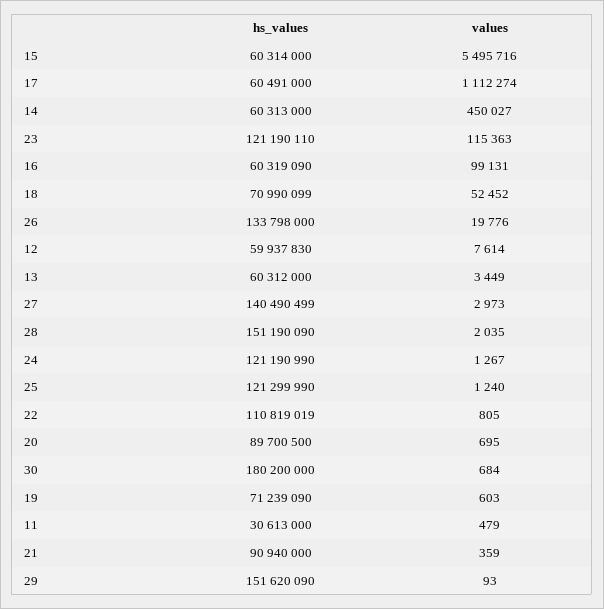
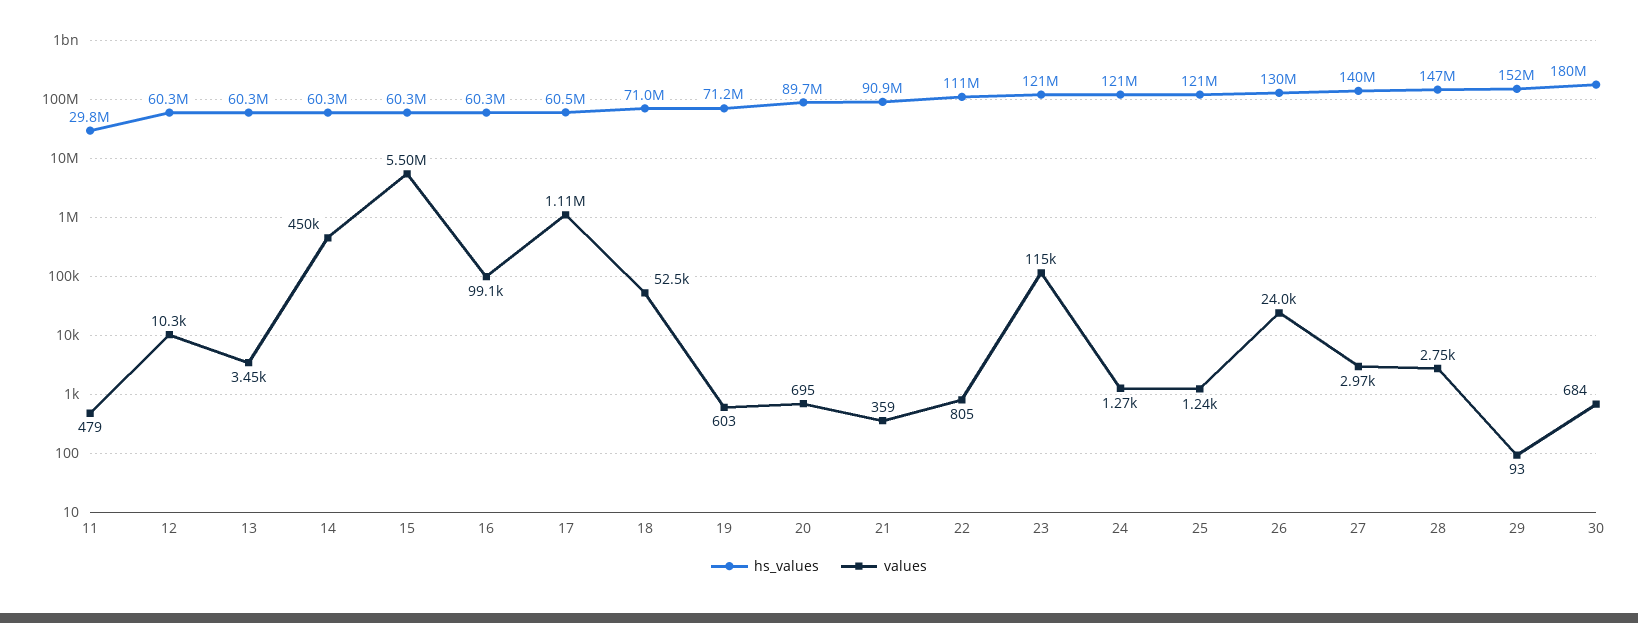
  {
    "hs_values": {
      "15": 60314000,
      "17": 60491000,
      "14": 60313000,
      "23": 121190110,
      "16": 60319090,
      "18": 70990099,
-     "26": 133798000,
+     "26": 130000000,
-     "12": 59937830,
+     "12": 60300000,
      "13": 60312000,
      "27": 140490499,
-     "28": 151190090,
+     "28": 147000000,
      "24": 121190990,
      "25": 121299990,
      "22": 110819019,
      "20": 89700500,
      "30": 180200000,
      "19": 71239090,
-     "11": 30613000,
+     "11": 29800000,
      "21": 90940000,
      "29": 151620090
    },
    "values": {
      "15": 5495716,
      "17": 1112274,
      "14": 450027,
      "23": 115363,
      "16": 99131,
      "18": 52452,
-     "26": 19776,
+     "26": 24000,
-     "12": 7614,
+     "12": 10300,
      "13": 3449,
      "27": 2973,
-     "28": 2035,
+     "28": 2750,
      "24": 1267,
      "25": 1240,
      "22": 805,
      "20": 695,
      "30": 684,
      "19": 603,
      "11": 479,
      "21": 359,
      "29": 93
    }
  }

